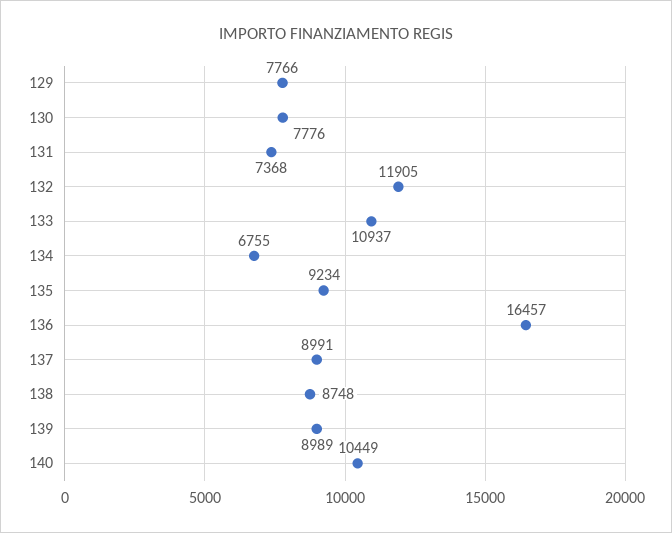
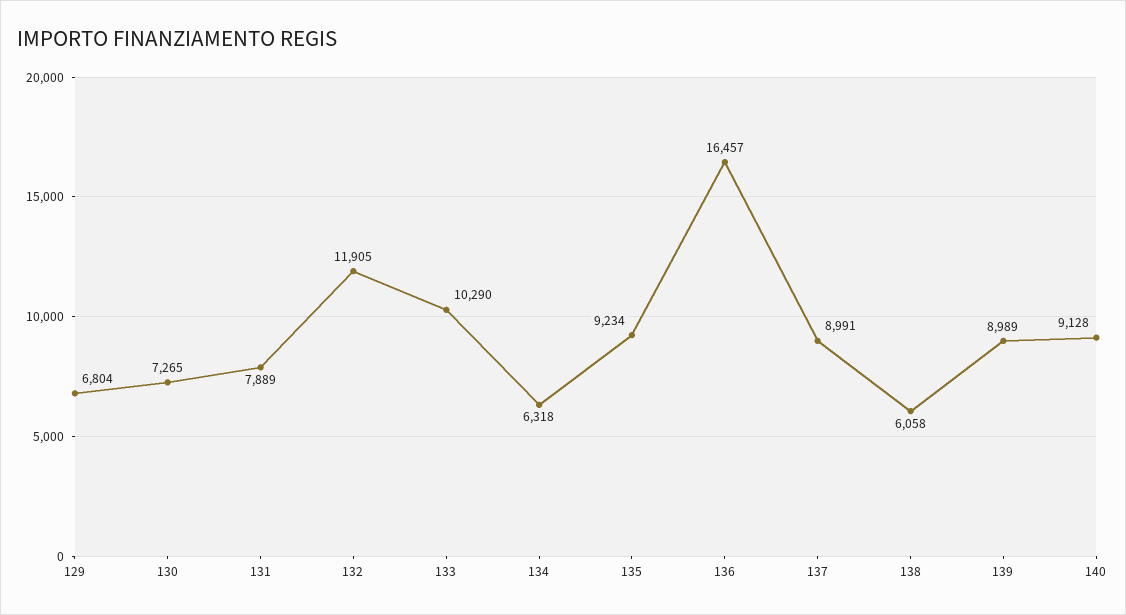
  {
-   "129": 7766,
+   "129": 6804,
-   "130": 7776,
+   "130": 7265,
-   "131": 7368,
+   "131": 7889,
    "132": 11905,
-   "133": 10937,
+   "133": 10290,
-   "134": 6755,
+   "134": 6318,
    "135": 9234,
    "136": 16457,
    "137": 8991,
-   "138": 8748,
+   "138": 6058,
    "139": 8989,
-   "140": 10449
+   "140": 9128
  }

